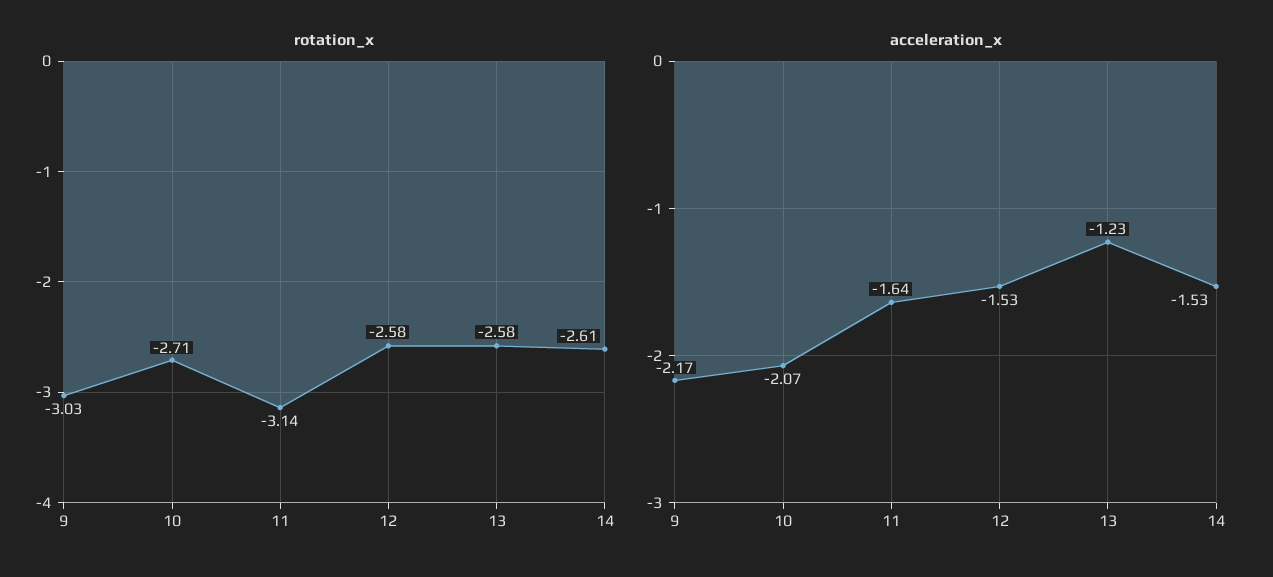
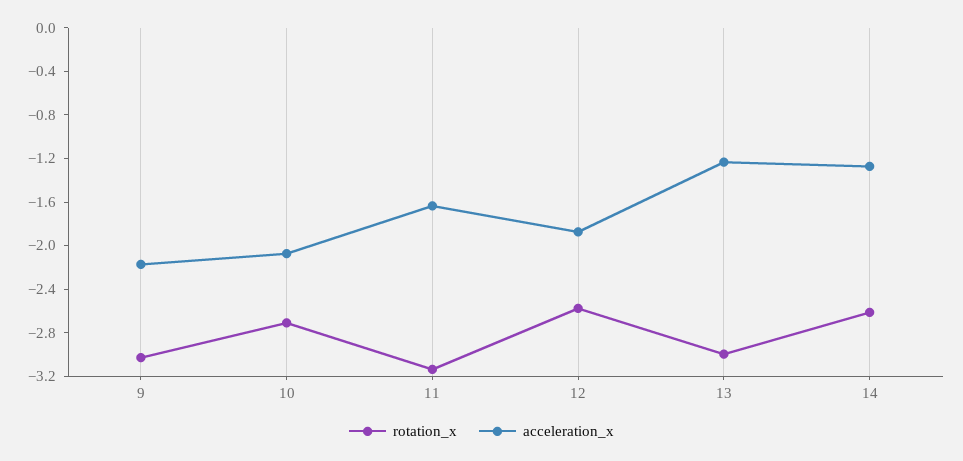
  {
    "rotation_x": {
      "9": -3.03,
      "10": -2.71,
      "11": -3.14,
      "12": -2.58,
-     "13": -2.58,
+     "13": -3,
      "14": -2.61
    },
    "acceleration_x": {
      "9": -2.17,
      "10": -2.07,
      "11": -1.64,
-     "12": -1.53,
+     "12": -1.9,
      "13": -1.23,
-     "14": -1.53
+     "14": -1.3
    }
  }

